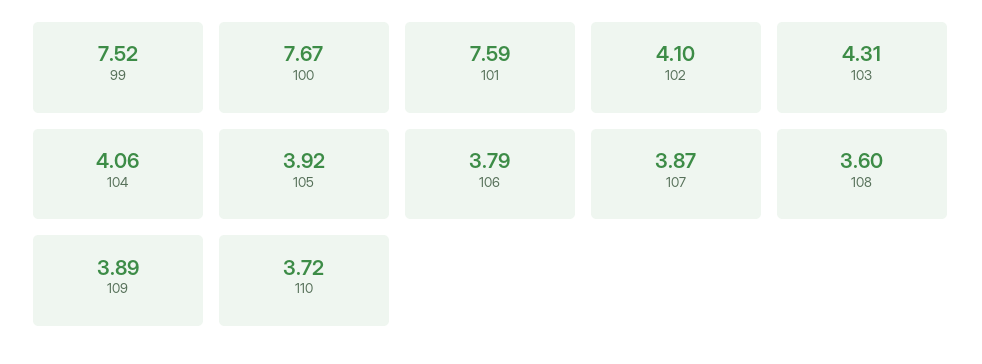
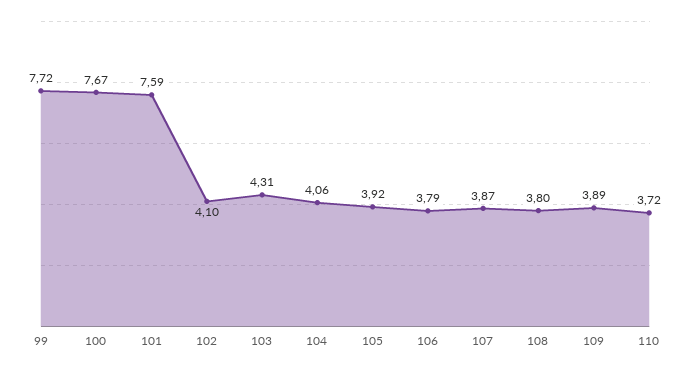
  {
-   "99": 7.52,
+   "99": 7.72,
    "100": 7.67,
    "101": 7.59,
    "102": 4.1,
    "103": 4.31,
    "104": 4.06,
    "105": 3.92,
    "106": 3.79,
    "107": 3.87,
-   "108": 3.6,
+   "108": 3.8,
    "109": 3.89,
    "110": 3.72
  }

